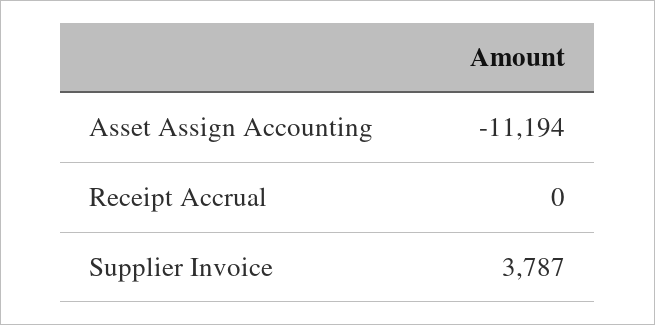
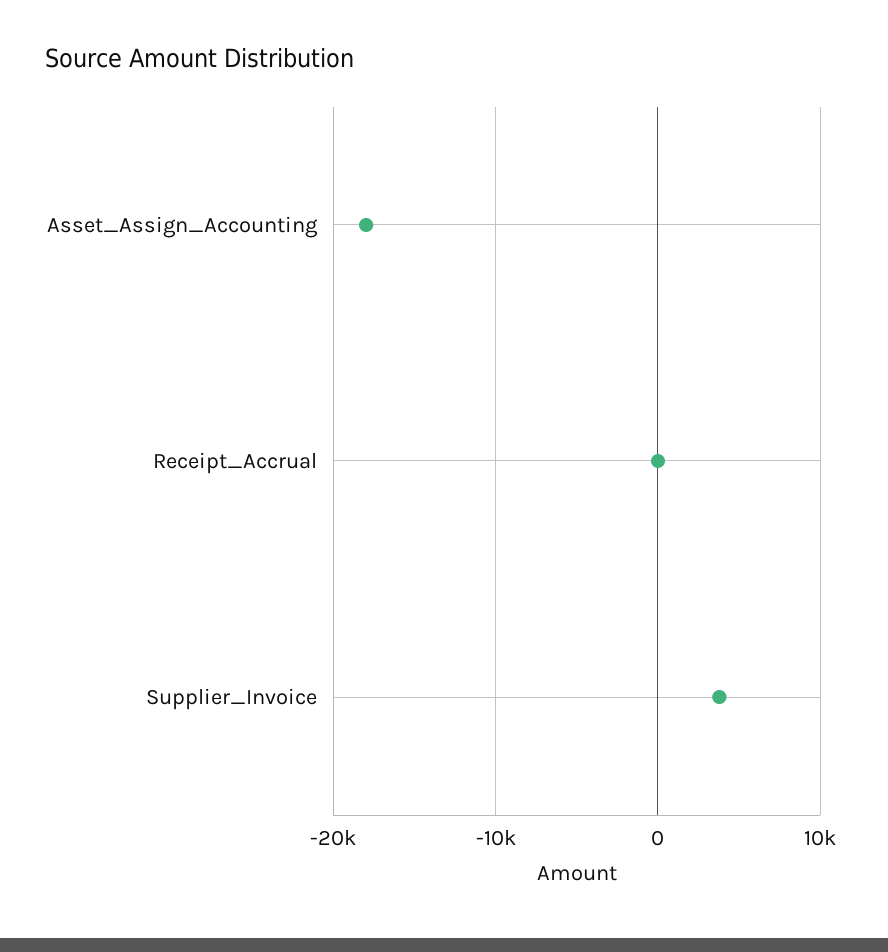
  {
-   "Asset Assign Accounting": -11194,
+   "Asset Assign Accounting": -18000,
    "Receipt Accrual": 0,
    "Supplier Invoice": 3787
  }

